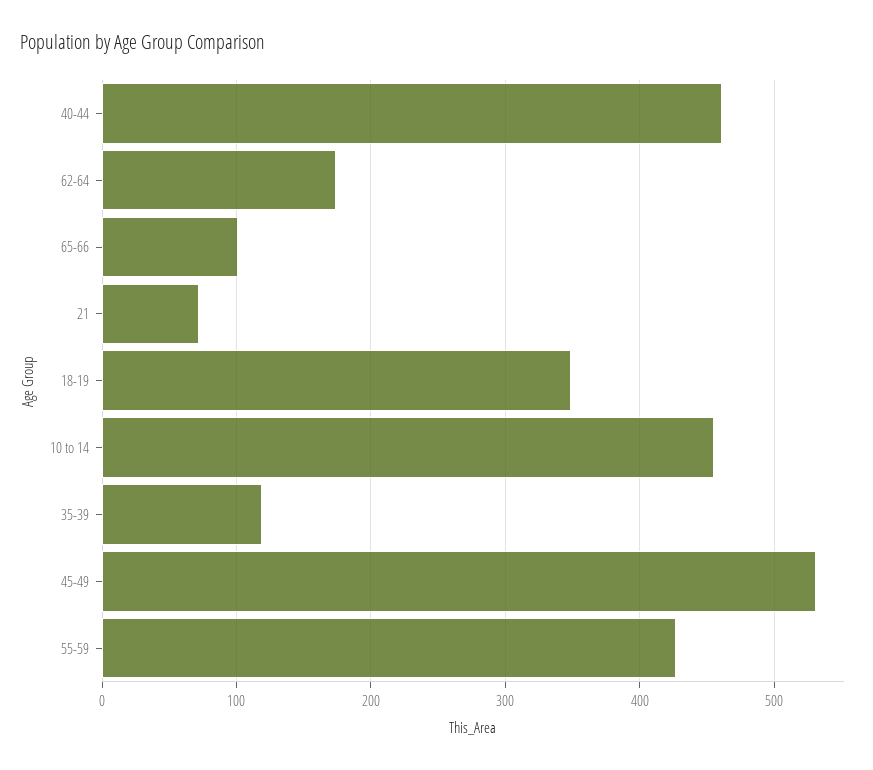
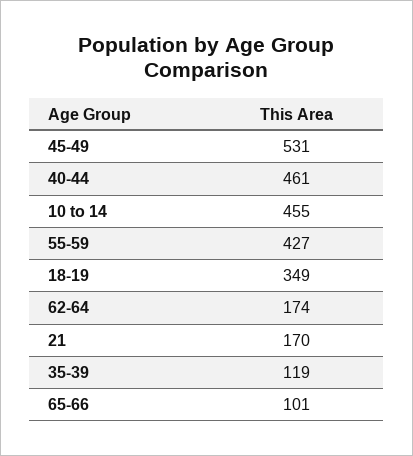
  {
    "40-44": 461,
    "62-64": 174,
    "65-66": 101,
-   "21": 70,
+   "21": 170,
    "18-19": 349,
    "10 to 14": 455,
    "35-39": 119,
    "45-49": 531,
    "55-59": 427
  }

